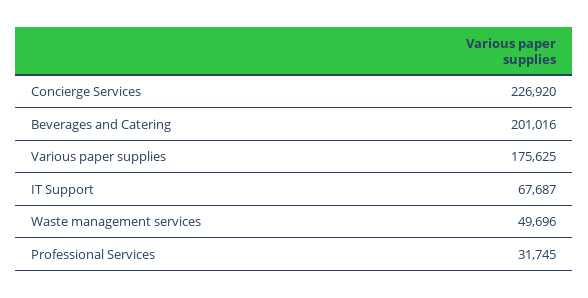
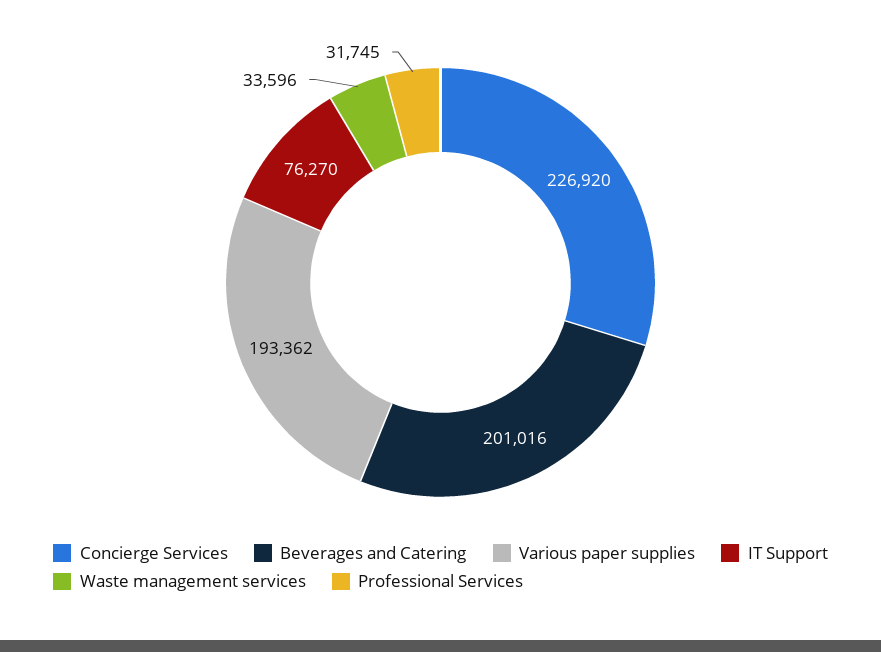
  {
    "Concierge Services": 226920,
    "Beverages and Catering": 201016,
-   "Various paper supplies": 175625,
+   "Various paper supplies": 193362,
-   "IT Support": 67687,
+   "IT Support": 76270,
-   "Waste management services": 49696,
+   "Waste management services": 33596,
    "Professional Services": 31745
  }

